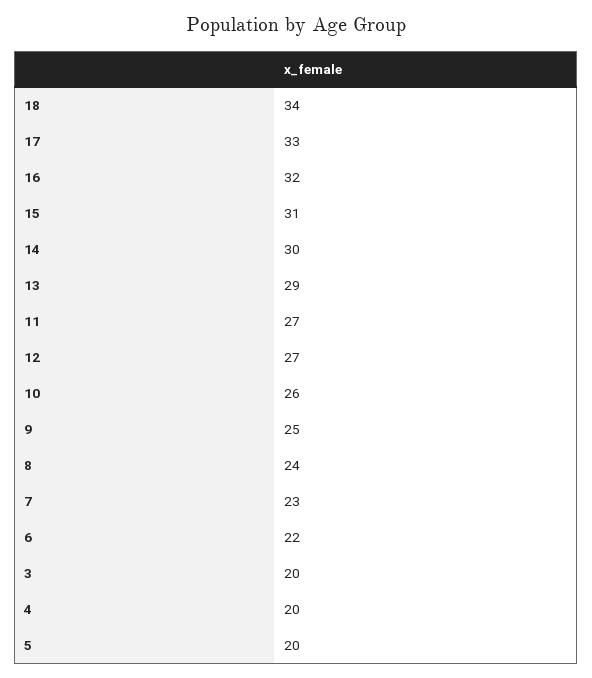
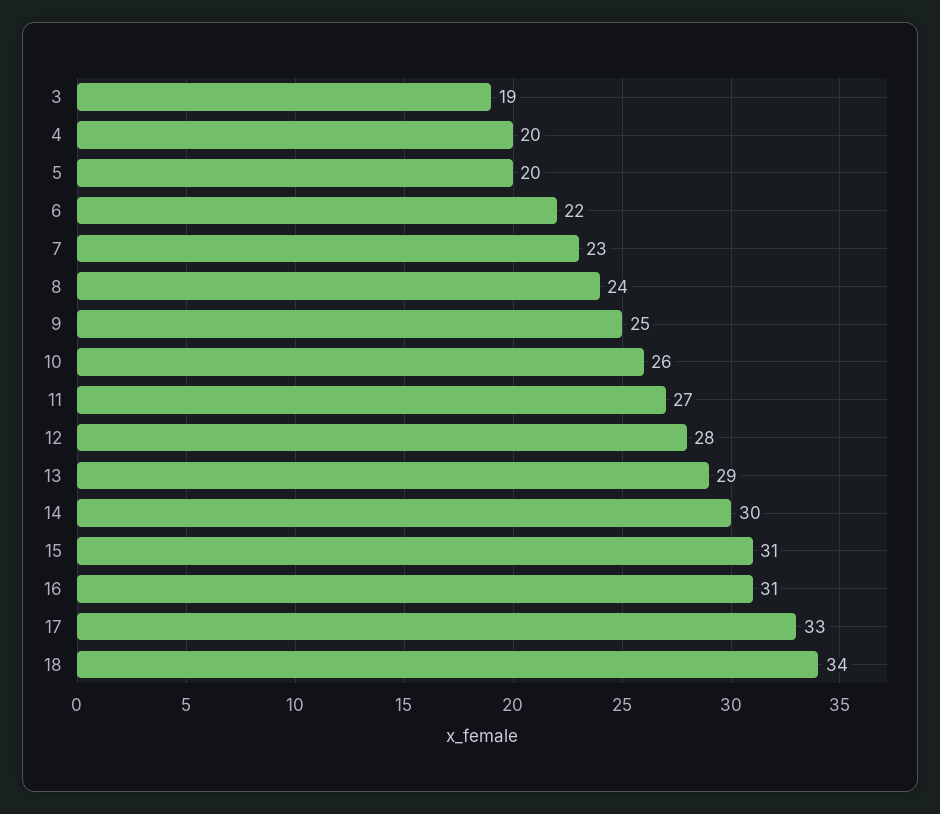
  {
    "18": 34,
    "17": 33,
-   "16": 32,
+   "16": 31,
    "15": 31,
    "14": 30,
    "13": 29,
    "11": 27,
-   "12": 27,
+   "12": 28,
    "10": 26,
    "9": 25,
    "8": 24,
    "7": 23,
    "6": 22,
-   "3": 20,
+   "3": 19,
    "4": 20,
    "5": 20
  }

